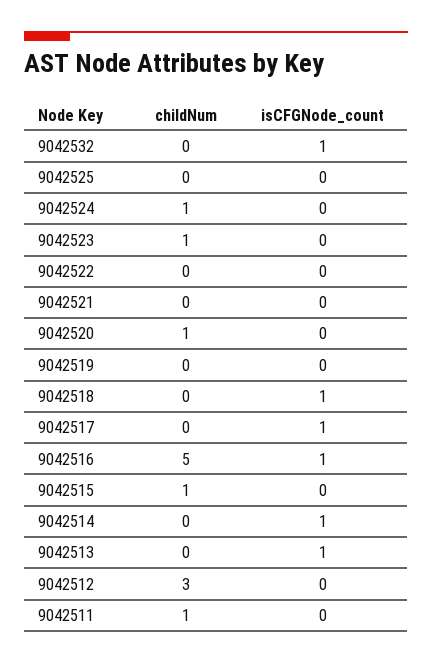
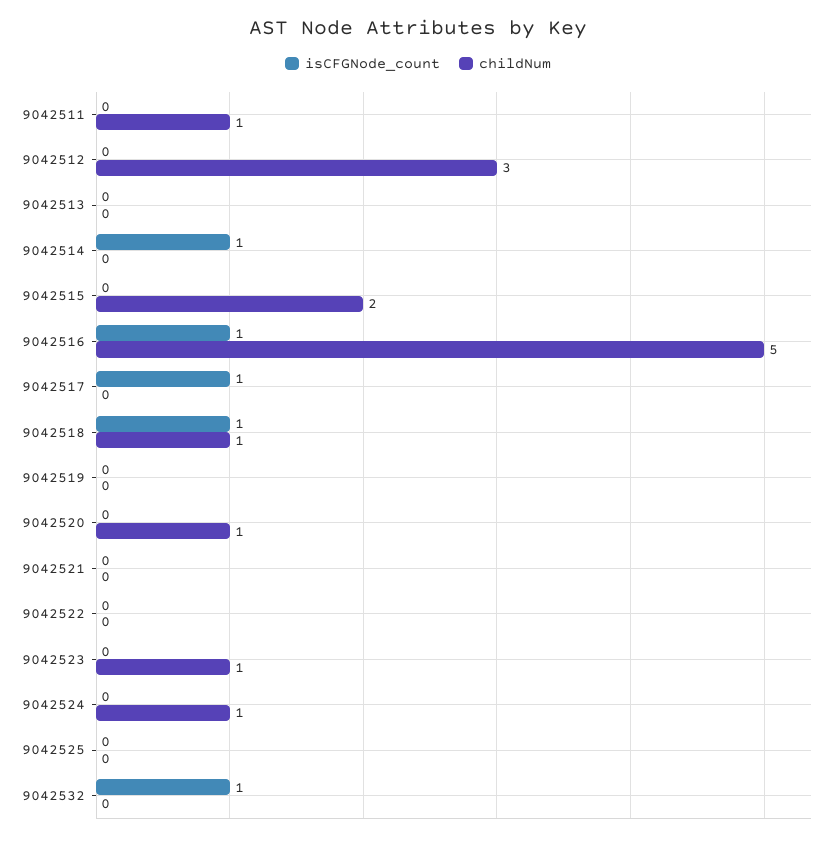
  {
    "childNum": {
      "9042532": 0,
      "9042525": 0,
      "9042524": 1,
      "9042523": 1,
      "9042522": 0,
      "9042521": 0,
      "9042520": 1,
      "9042519": 0,
-     "9042518": 0,
+     "9042518": 1,
      "9042517": 0,
      "9042516": 5,
-     "9042515": 1,
+     "9042515": 2,
      "9042514": 0,
      "9042513": 0,
      "9042512": 3,
      "9042511": 1
    },
    "isCFGNode_count": {
      "9042532": 1,
      "9042525": 0,
      "9042524": 0,
      "9042523": 0,
      "9042522": 0,
      "9042521": 0,
      "9042520": 0,
      "9042519": 0,
      "9042518": 1,
      "9042517": 1,
      "9042516": 1,
      "9042515": 0,
      "9042514": 1,
-     "9042513": 1,
+     "9042513": 0,
      "9042512": 0,
      "9042511": 0
    }
  }

